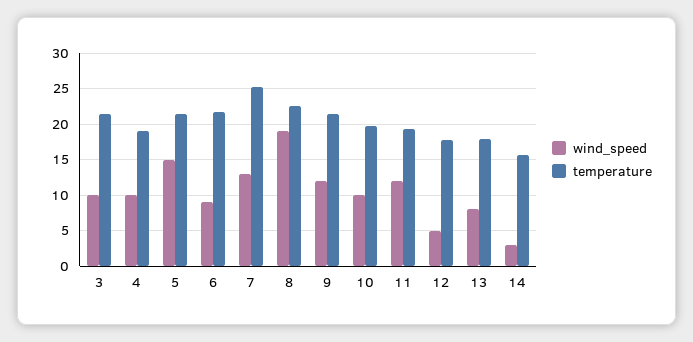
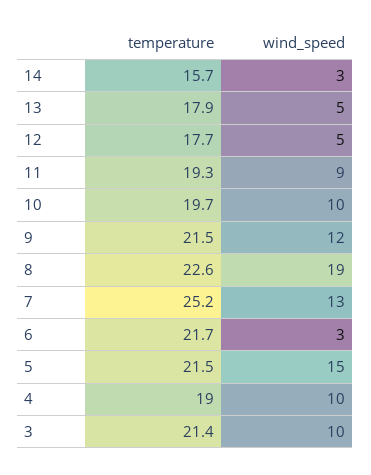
  {
    "wind_speed": {
      "3": 10,
      "4": 10,
      "5": 15,
-     "6": 9,
+     "6": 3,
      "7": 13,
      "8": 19,
      "9": 12,
      "10": 10,
-     "11": 12,
+     "11": 9,
      "12": 5,
-     "13": 8,
+     "13": 5,
      "14": 3
    },
    "temperature": {
      "3": 21.4,
      "4": 19,
      "5": 21.5,
      "6": 21.7,
      "7": 25.2,
      "8": 22.6,
      "9": 21.5,
      "10": 19.7,
      "11": 19.3,
      "12": 17.7,
      "13": 17.9,
      "14": 15.7
    }
  }

